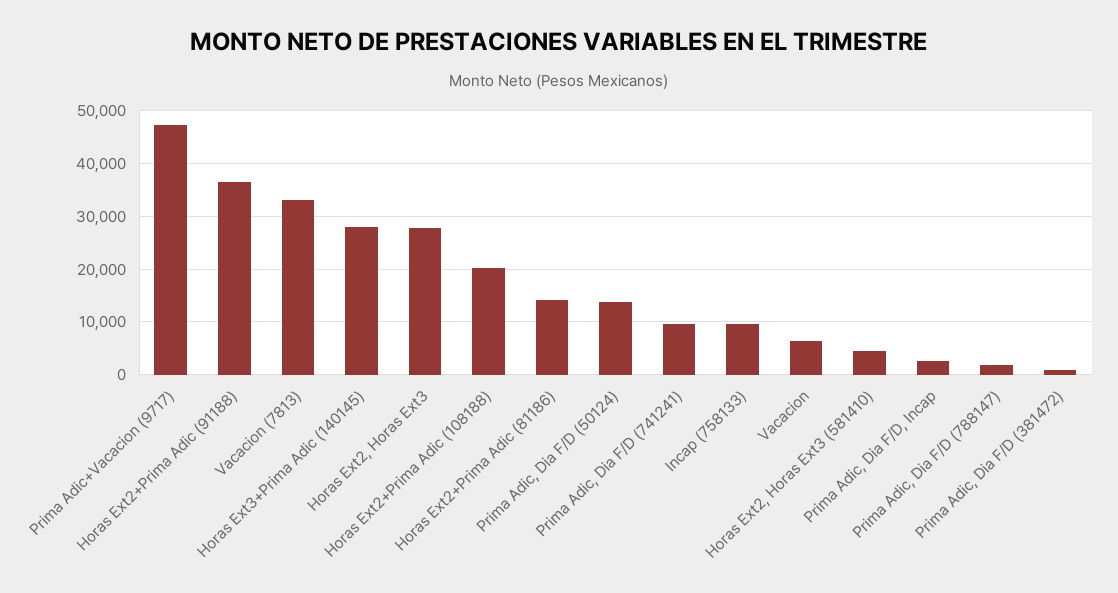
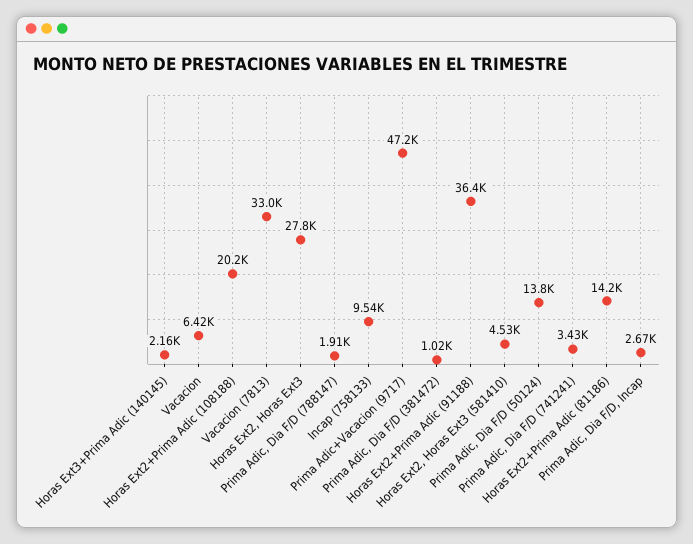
  {
    "Prima Adic+Vacacion (9717)": 47200,
    "Horas Ext2+Prima Adic (91188)": 36400,
    "Vacacion (7813)": 33000,
-   "Horas Ext3+Prima Adic (140145)": 28000,
+   "Horas Ext3+Prima Adic (140145)": 2160,
    "Horas Ext2, Horas Ext3": 27800,
    "Horas Ext2+Prima Adic (108188)": 20200,
    "Horas Ext2+Prima Adic (81186)": 14200,
    "Prima Adic, Dia F/D (50124)": 13800,
-   "Prima Adic, Dia F/D (741241)": 10000,
+   "Prima Adic, Dia F/D (741241)": 3430,
    "Incap (758133)": 9540,
    "Vacacion": 6420,
    "Horas Ext2, Horas Ext3 (581410)": 4530,
    "Prima Adic, Dia F/D, Incap": 2670,
    "Prima Adic, Dia F/D (788147)": 1910,
    "Prima Adic, Dia F/D (381472)": 1020
  }

